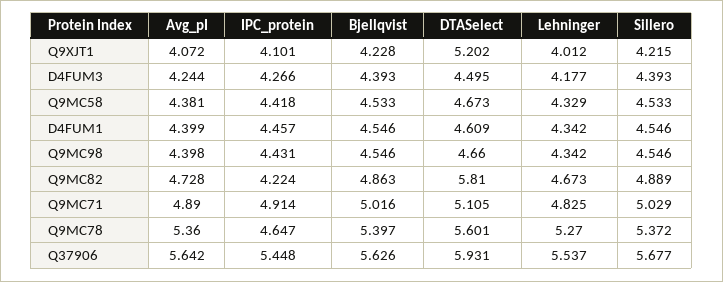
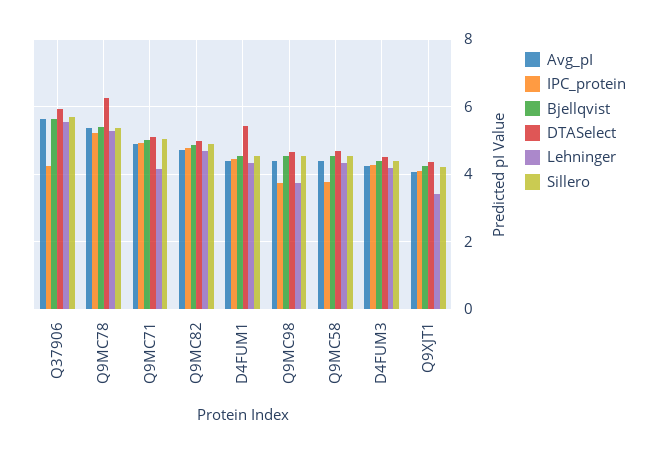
  {
    "Avg_pI": {
      "Q9XJT1": 4.072,
      "D4FUM3": 4.244,
      "Q9MC58": 4.381,
      "D4FUM1": 4.399,
      "Q9MC98": 4.398,
      "Q9MC82": 4.728,
      "Q9MC71": 4.89,
      "Q9MC78": 5.36,
      "Q37906": 5.642
    },
    "IPC_protein": {
      "Q9XJT1": 4.101,
      "D4FUM3": 4.266,
-     "Q9MC58": 4.418,
+     "Q9MC58": 3.8,
      "D4FUM1": 4.457,
-     "Q9MC98": 4.431,
+     "Q9MC98": 3.8,
-     "Q9MC82": 4.224,
+     "Q9MC82": 4.8,
      "Q9MC71": 4.914,
-     "Q9MC78": 4.647,
+     "Q9MC78": 5.2,
-     "Q37906": 5.448
+     "Q37906": 4.2
    },
    "Bjellqvist": {
      "Q9XJT1": 4.228,
      "D4FUM3": 4.393,
      "Q9MC58": 4.533,
      "D4FUM1": 4.546,
      "Q9MC98": 4.546,
      "Q9MC82": 4.863,
      "Q9MC71": 5.016,
      "Q9MC78": 5.397,
      "Q37906": 5.626
    },
    "DTASelect": {
-     "Q9XJT1": 5.202,
+     "Q9XJT1": 4.4,
      "D4FUM3": 4.495,
      "Q9MC58": 4.673,
-     "D4FUM1": 4.609,
+     "D4FUM1": 5.4,
      "Q9MC98": 4.66,
-     "Q9MC82": 5.81,
+     "Q9MC82": 5,
      "Q9MC71": 5.105,
-     "Q9MC78": 5.601,
+     "Q9MC78": 6.2,
      "Q37906": 5.931
    },
    "Lehninger": {
-     "Q9XJT1": 4.012,
+     "Q9XJT1": 3.4,
      "D4FUM3": 4.177,
      "Q9MC58": 4.329,
      "D4FUM1": 4.342,
-     "Q9MC98": 4.342,
+     "Q9MC98": 3.8,
      "Q9MC82": 4.673,
-     "Q9MC71": 4.825,
+     "Q9MC71": 4.2,
      "Q9MC78": 5.27,
      "Q37906": 5.537
    },
    "Sillero": {
      "Q9XJT1": 4.215,
      "D4FUM3": 4.393,
      "Q9MC58": 4.533,
      "D4FUM1": 4.546,
      "Q9MC98": 4.546,
      "Q9MC82": 4.889,
      "Q9MC71": 5.029,
      "Q9MC78": 5.372,
      "Q37906": 5.677
    }
  }

